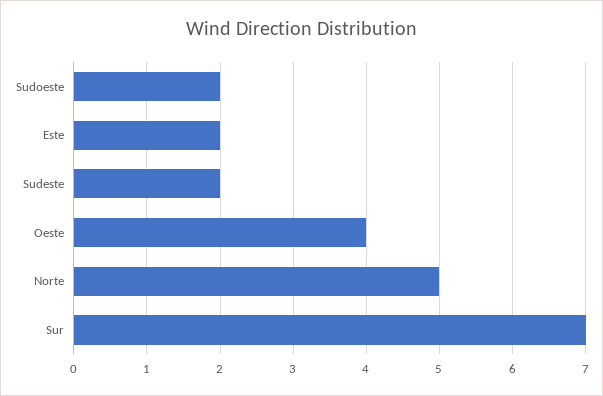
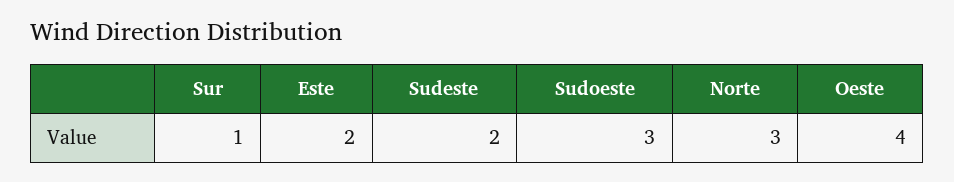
  {
-   "Sudoeste": 2,
+   "Sudoeste": 3,
    "Este": 2,
    "Sudeste": 2,
    "Oeste": 4,
-   "Norte": 5,
+   "Norte": 3,
-   "Sur": 7
+   "Sur": 1
  }

